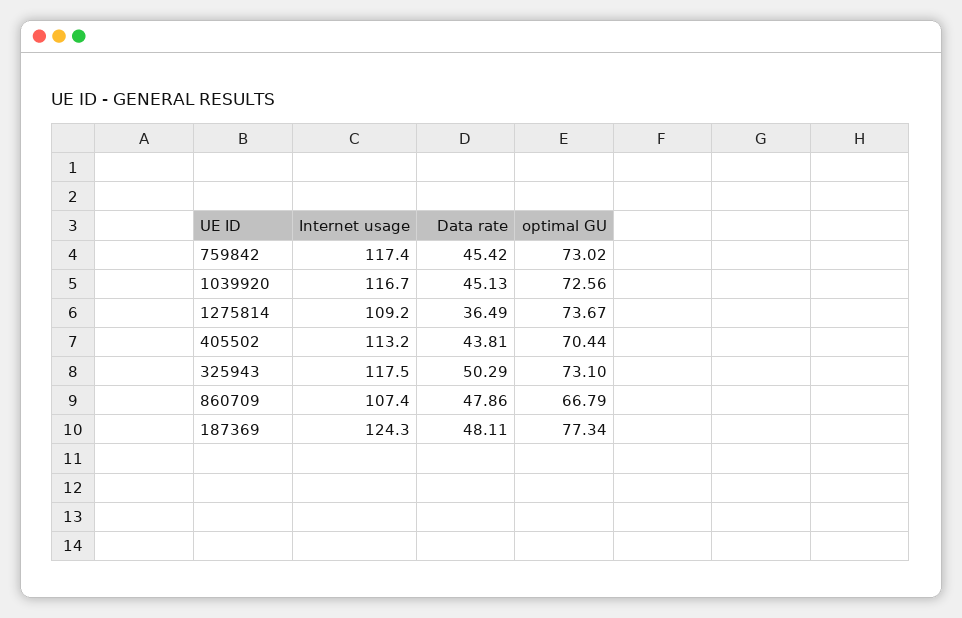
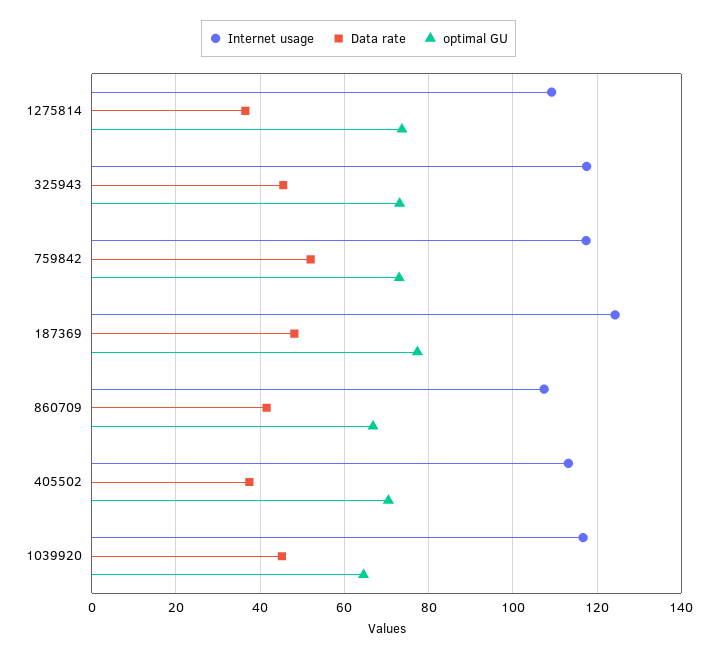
  {
    "Internet usage": {
      "759842": 117.4,
      "1039920": 116.7,
      "1275814": 109.2,
      "405502": 113.2,
      "325943": 117.5,
      "860709": 107.4,
      "187369": 124.3
    },
    "Data rate": {
-     "759842": 45.42,
+     "759842": 52,
      "1039920": 45.13,
      "1275814": 36.49,
-     "405502": 43.81,
+     "405502": 38,
-     "325943": 50.29,
+     "325943": 46,
-     "860709": 47.86,
+     "860709": 42,
      "187369": 48.11
    },
    "optimal GU": {
      "759842": 73.02,
-     "1039920": 72.56,
+     "1039920": 64,
      "1275814": 73.67,
      "405502": 70.44,
      "325943": 73.1,
      "860709": 66.79,
      "187369": 77.34
    }
  }

